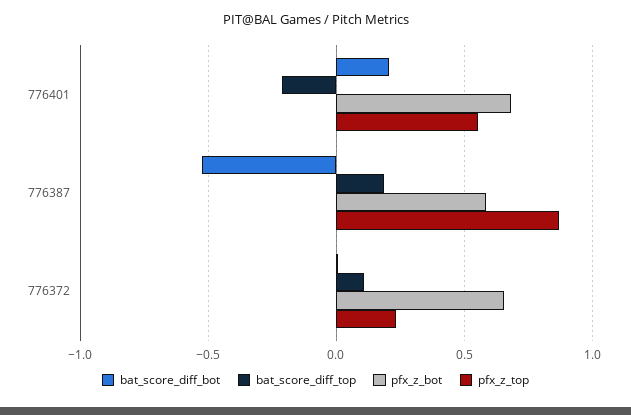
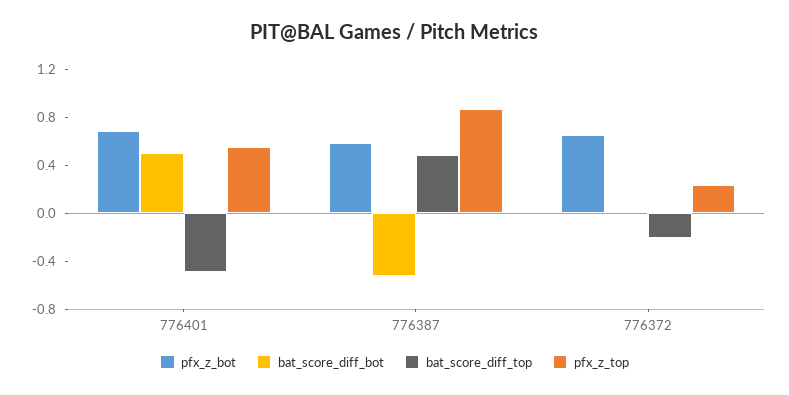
  {
    "bat_score_diff_bot": {
-     "776401": 0.2,
+     "776401": 0.5,
      "776387": -0.5,
      "776372": 0
    },
    "bat_score_diff_top": {
-     "776401": -0.2,
+     "776401": -0.5,
-     "776387": 0.2,
+     "776387": 0.5,
-     "776372": 0.1
+     "776372": -0.2
    },
    "pfx_z_bot": {
      "776401": 0.7,
      "776387": 0.6,
      "776372": 0.65
    },
    "pfx_z_top": {
      "776401": 0.55,
      "776387": 0.85,
      "776372": 0.25
    }
  }

